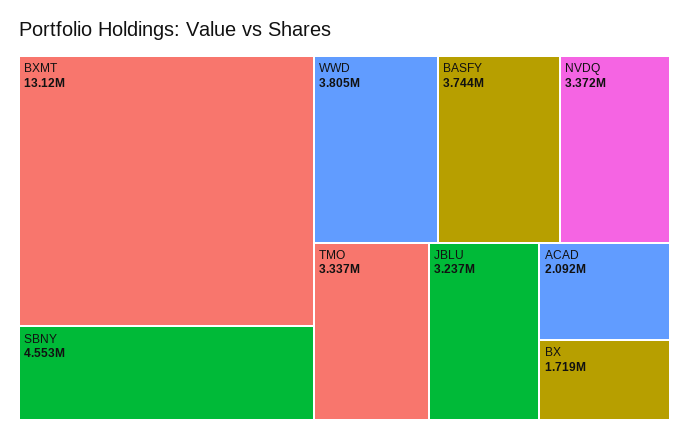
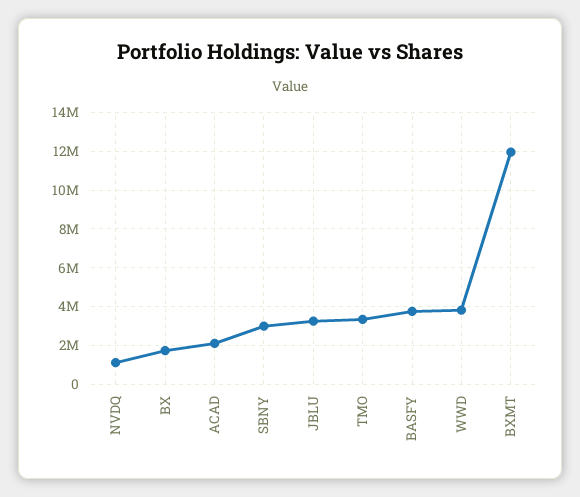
  {
-   "BXMT": 13120000,
+   "BXMT": 12000000,
-   "SBNY": 4553000,
+   "SBNY": 3000000,
    "WWD": 3805000,
    "BASFY": 3744000,
-   "NVDQ": 3372000,
+   "NVDQ": 1000000,
    "TMO": 3337000,
    "JBLU": 3237000,
    "ACAD": 2092000,
    "BX": 1719000
  }

